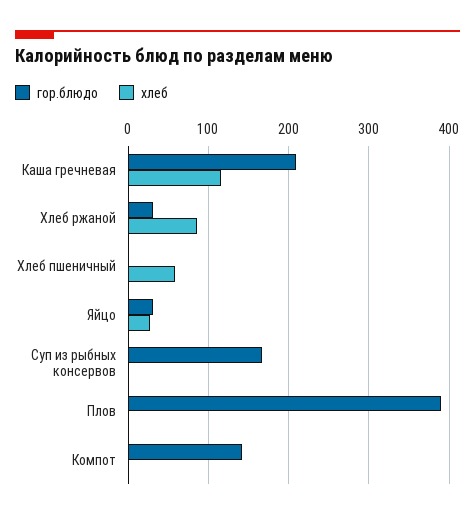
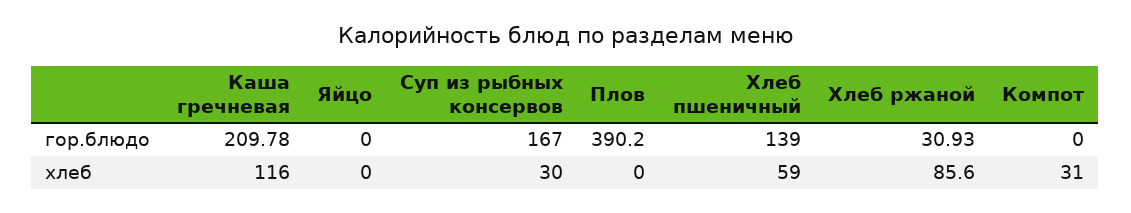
  {
    "гор.блюдо": {
      "Каша гречневая": 209.78,
      "Хлеб ржаной": 30.93,
-     "Хлеб пшеничный": 0,
+     "Хлеб пшеничный": 139,
-     "Яйцо": 30,
+     "Яйцо": 0,
      "Суп из рыбных консервов": 167,
      "Плов": 390.2,
-     "Компот": 140
+     "Компот": 0
    },
    "хлеб": {
      "Каша гречневая": 116,
      "Хлеб ржаной": 85.6,
      "Хлеб пшеничный": 59,
-     "Яйцо": 30,
+     "Яйцо": 0,
-     "Суп из рыбных консервов": 0,
+     "Суп из рыбных консервов": 30,
      "Плов": 0,
-     "Компот": 0
+     "Компот": 31
    }
  }

